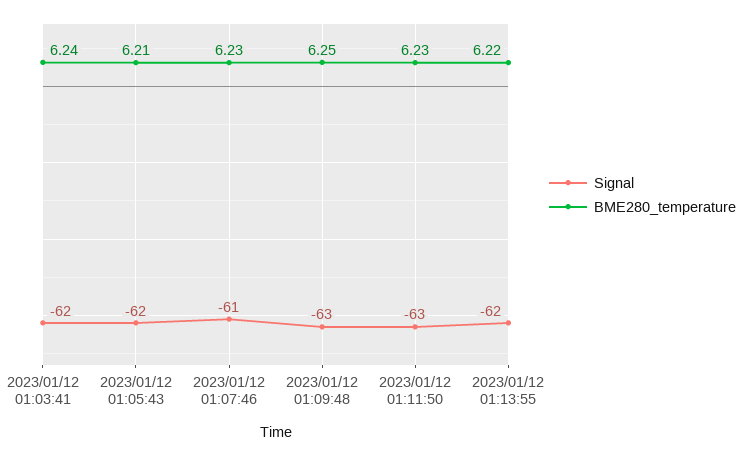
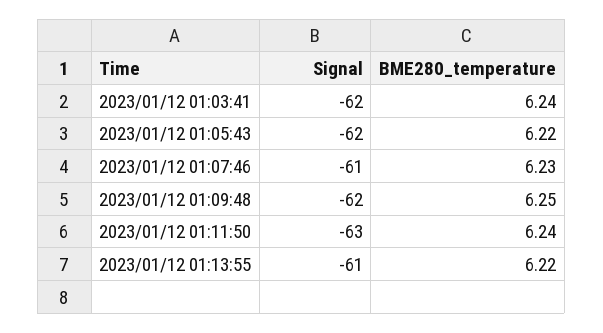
  {
    "Signal": {
      "2023/01/12 01:03:41": -62,
      "2023/01/12 01:05:43": -62,
      "2023/01/12 01:07:46": -61,
-     "2023/01/12 01:09:48": -63,
+     "2023/01/12 01:09:48": -62,
      "2023/01/12 01:11:50": -63,
-     "2023/01/12 01:13:55": -62
+     "2023/01/12 01:13:55": -61
    },
    "BME280_temperature": {
      "2023/01/12 01:03:41": 6.24,
-     "2023/01/12 01:05:43": 6.21,
+     "2023/01/12 01:05:43": 6.22,
      "2023/01/12 01:07:46": 6.23,
      "2023/01/12 01:09:48": 6.25,
-     "2023/01/12 01:11:50": 6.23,
+     "2023/01/12 01:11:50": 6.24,
      "2023/01/12 01:13:55": 6.22
    }
  }

